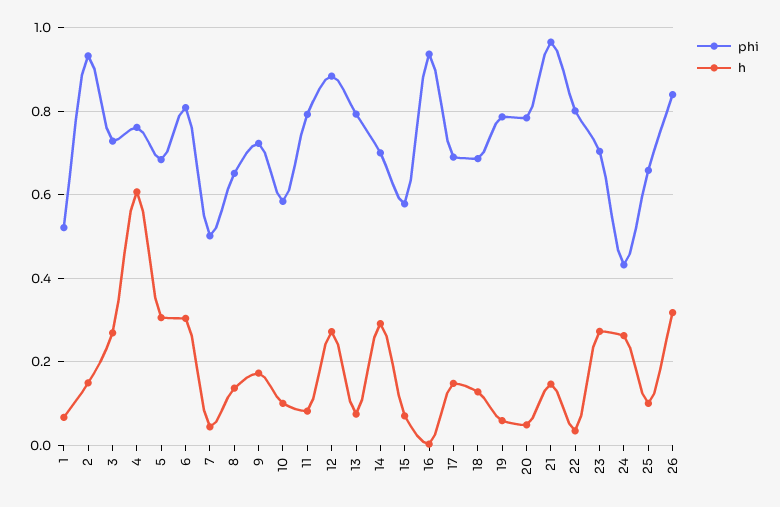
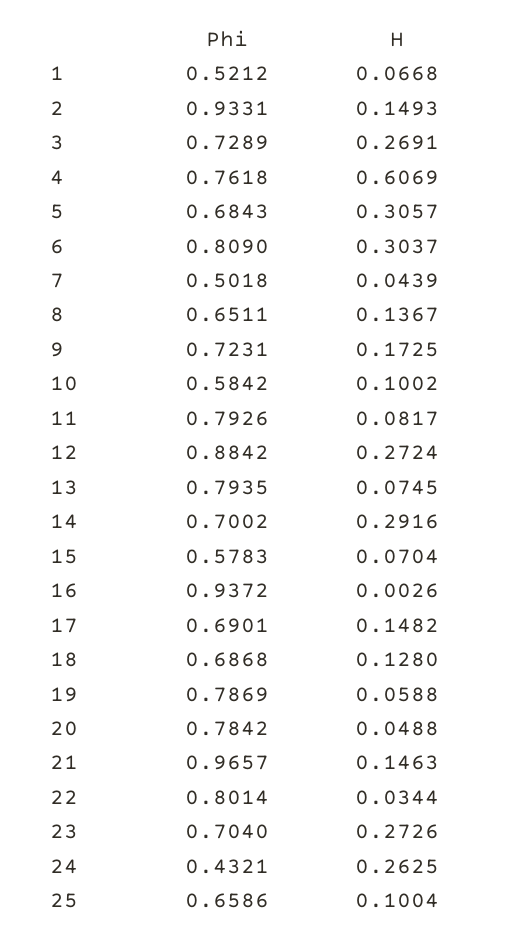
  {
    "phi": {
      "1": 0.5212,
      "2": 0.9331,
      "3": 0.7289,
      "4": 0.7618,
      "5": 0.6843,
      "6": 0.809,
      "7": 0.5018,
      "8": 0.6511,
      "9": 0.7231,
      "10": 0.5842,
      "11": 0.7926,
      "12": 0.8842,
      "13": 0.7935,
      "14": 0.7002,
      "15": 0.5783,
      "16": 0.9372,
      "17": 0.6901,
      "18": 0.6868,
      "19": 0.7869,
      "20": 0.7842,
      "21": 0.9657,
      "22": 0.8014,
      "23": 0.704,
      "24": 0.4321,
-     "25": 0.6586,
+     "25": 0.6586
-     "26": 0.84
    },
    "h": {
      "1": 0.0668,
      "2": 0.1493,
      "3": 0.2691,
      "4": 0.6069,
      "5": 0.3057,
      "6": 0.3037,
      "7": 0.0439,
      "8": 0.1367,
      "9": 0.1725,
      "10": 0.1002,
      "11": 0.0817,
      "12": 0.2724,
      "13": 0.0745,
      "14": 0.2916,
      "15": 0.0704,
      "16": 0.0026,
      "17": 0.1482,
      "18": 0.128,
      "19": 0.0588,
      "20": 0.0488,
      "21": 0.1463,
      "22": 0.0344,
      "23": 0.2726,
      "24": 0.2625,
-     "25": 0.1004,
+     "25": 0.1004
-     "26": 0.32
    }
  }

